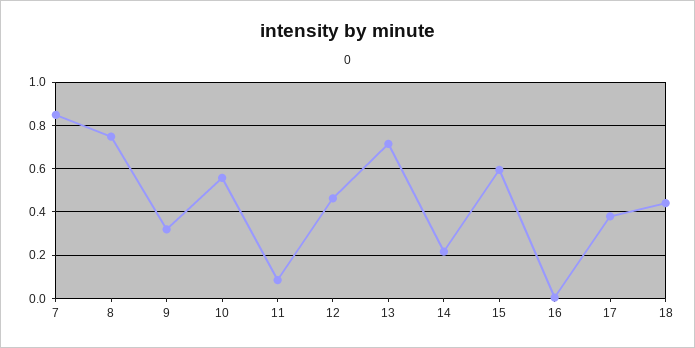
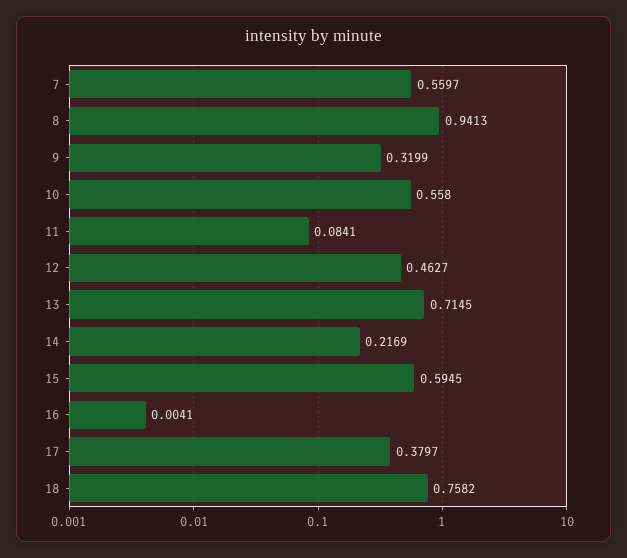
  {
-   "7": 0.85,
+   "7": 0.5597,
-   "8": 0.75,
+   "8": 0.9413,
    "9": 0.3199,
    "10": 0.558,
    "11": 0.0841,
    "12": 0.4627,
    "13": 0.7145,
    "14": 0.2169,
    "15": 0.5945,
    "16": 0.0041,
    "17": 0.3797,
-   "18": 0.45
+   "18": 0.7582
  }

